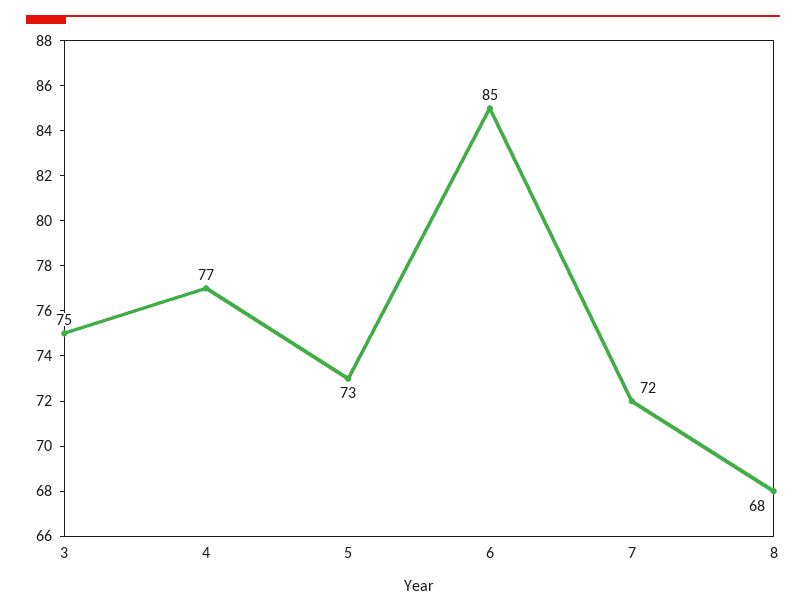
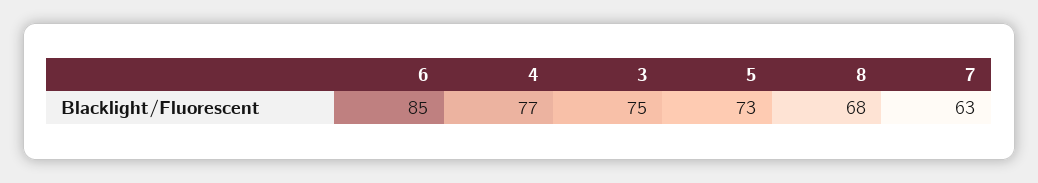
  {
    "3": 75,
    "4": 77,
    "5": 73,
    "6": 85,
-   "7": 72,
+   "7": 63,
    "8": 68
  }

